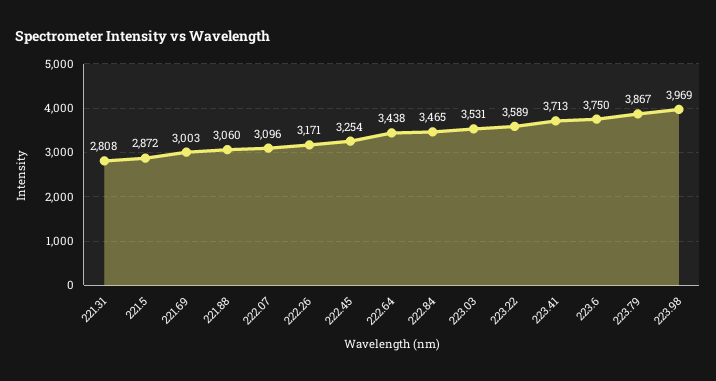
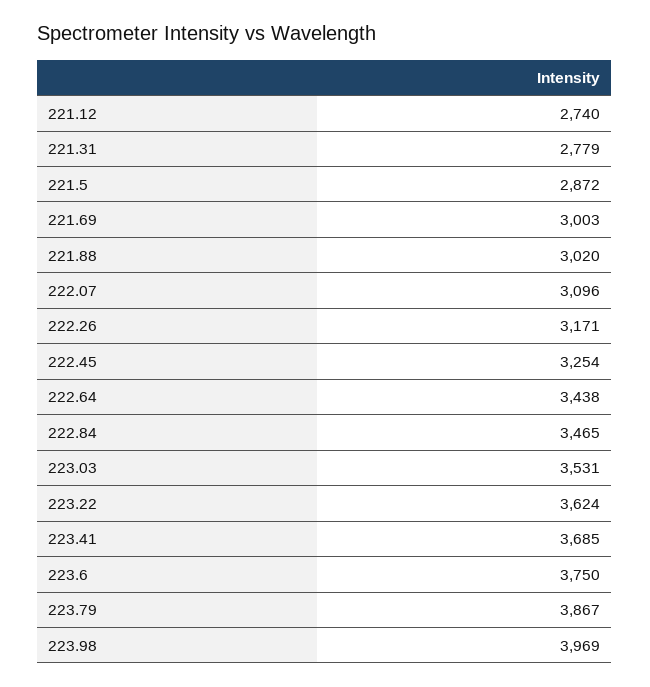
  {
-   "221.31": 2808,
+   "221.31": 2779,
    "221.5": 2872,
    "221.69": 3003,
-   "221.88": 3060,
+   "221.88": 3020,
    "222.07": 3096,
    "222.26": 3171,
    "222.45": 3254,
    "222.64": 3438,
    "222.84": 3465,
    "223.03": 3531,
-   "223.22": 3589,
+   "223.22": 3624,
-   "223.41": 3713,
+   "223.41": 3685,
    "223.6": 3750,
    "223.79": 3867,
-   "223.98": 3969
+   "223.98": 3969,
+   "221.12": 2740
  }

